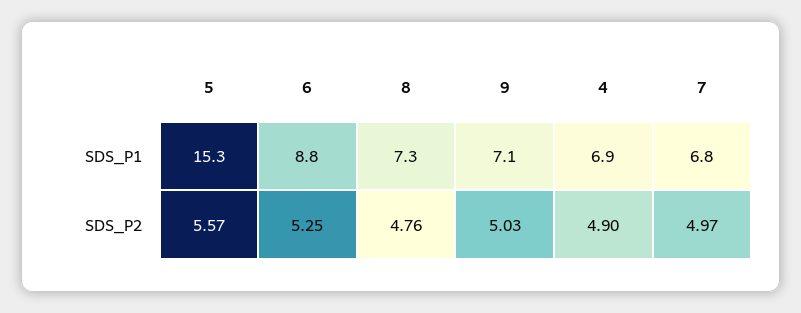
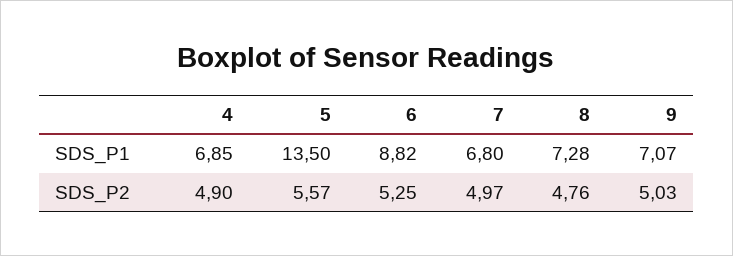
  {
    "5": {
-     "SDS_P1": 15.3,
+     "SDS_P1": 13.5,
      "SDS_P2": 5.57
    },
    "6": {
      "SDS_P1": 8.82,
      "SDS_P2": 5.25
    },
    "8": {
      "SDS_P1": 7.28,
      "SDS_P2": 4.76
    },
    "9": {
      "SDS_P1": 7.07,
      "SDS_P2": 5.03
    },
    "4": {
      "SDS_P1": 6.85,
      "SDS_P2": 4.9
    },
    "7": {
      "SDS_P1": 6.8,
      "SDS_P2": 4.97
    }
  }

